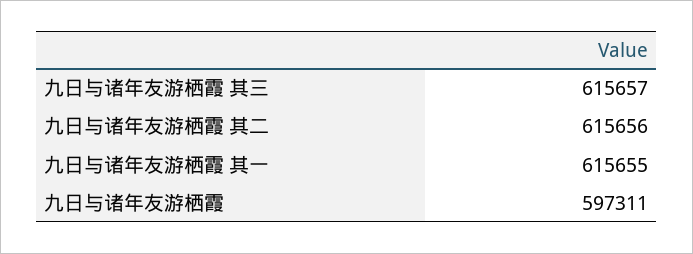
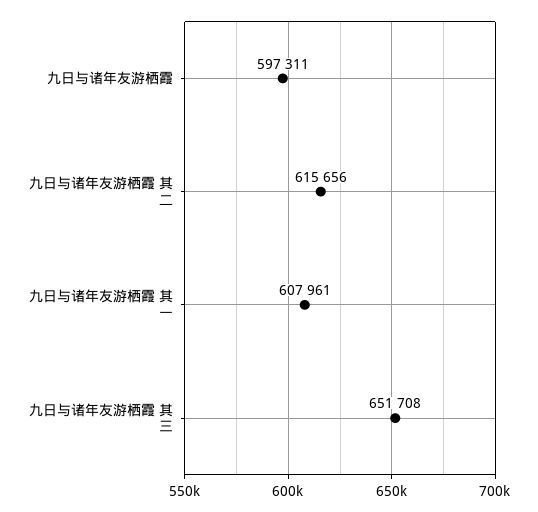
  {
-   "九日与诸年友游栖霞 其三": 615657,
+   "九日与诸年友游栖霞 其三": 651708,
    "九日与诸年友游栖霞 其二": 615656,
-   "九日与诸年友游栖霞 其一": 615655,
+   "九日与诸年友游栖霞 其一": 607961,
    "九日与诸年友游栖霞": 597311
  }

